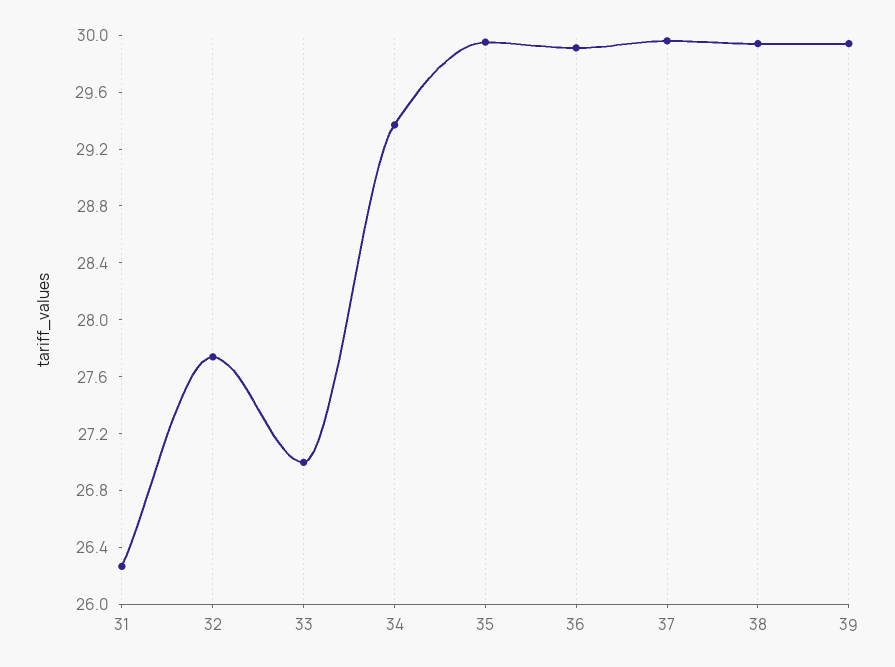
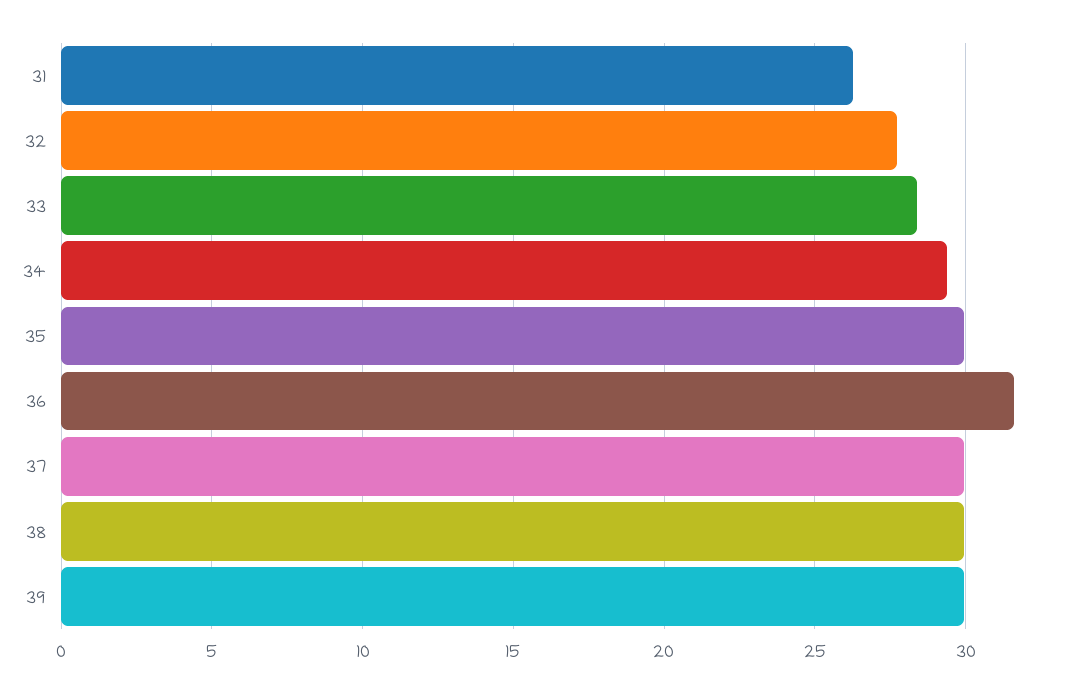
  {
    "31": 26.3,
    "32": 27.7,
-   "33": 27,
+   "33": 28.5,
    "34": 29.4,
    "35": 30,
-   "36": 29.9,
+   "36": 31.5,
    "37": 30,
    "38": 29.9,
    "39": 29.9
  }

